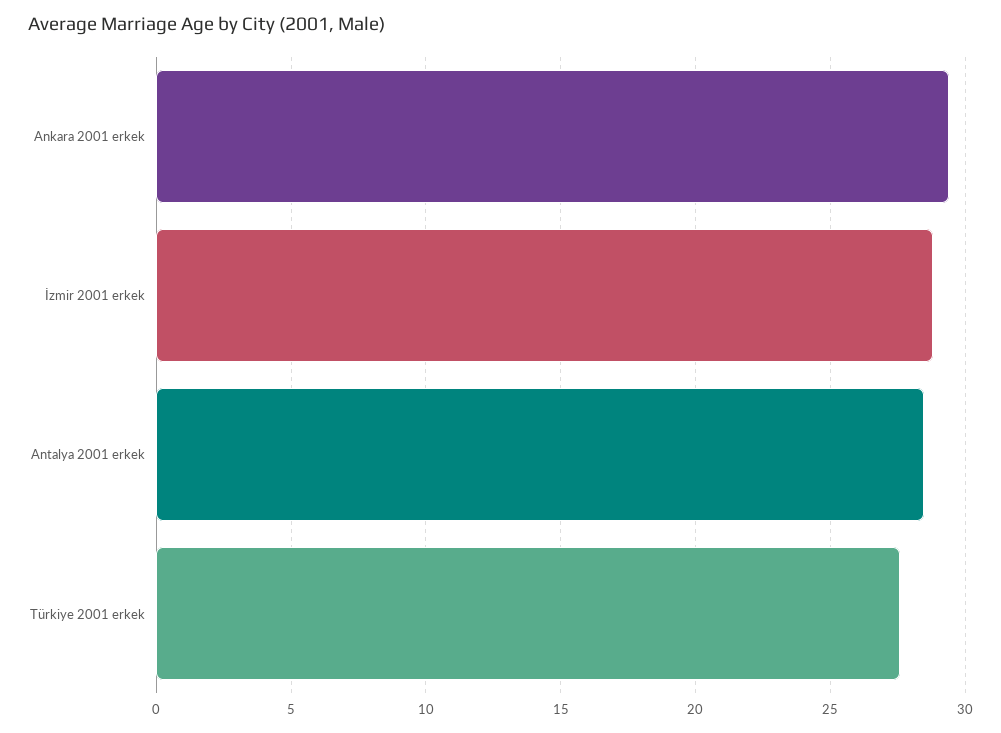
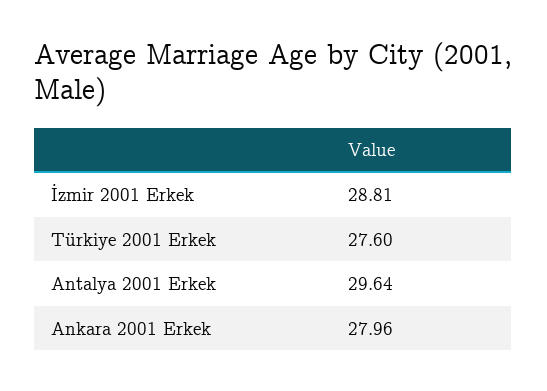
  {
-   "Ankara 2001 erkek": 29.5,
+   "Ankara 2001 erkek": 27.96,
    "İzmir 2001 erkek": 28.81,
-   "Antalya 2001 erkek": 28.5,
+   "Antalya 2001 erkek": 29.64,
    "Türkiye 2001 erkek": 27.6
  }

